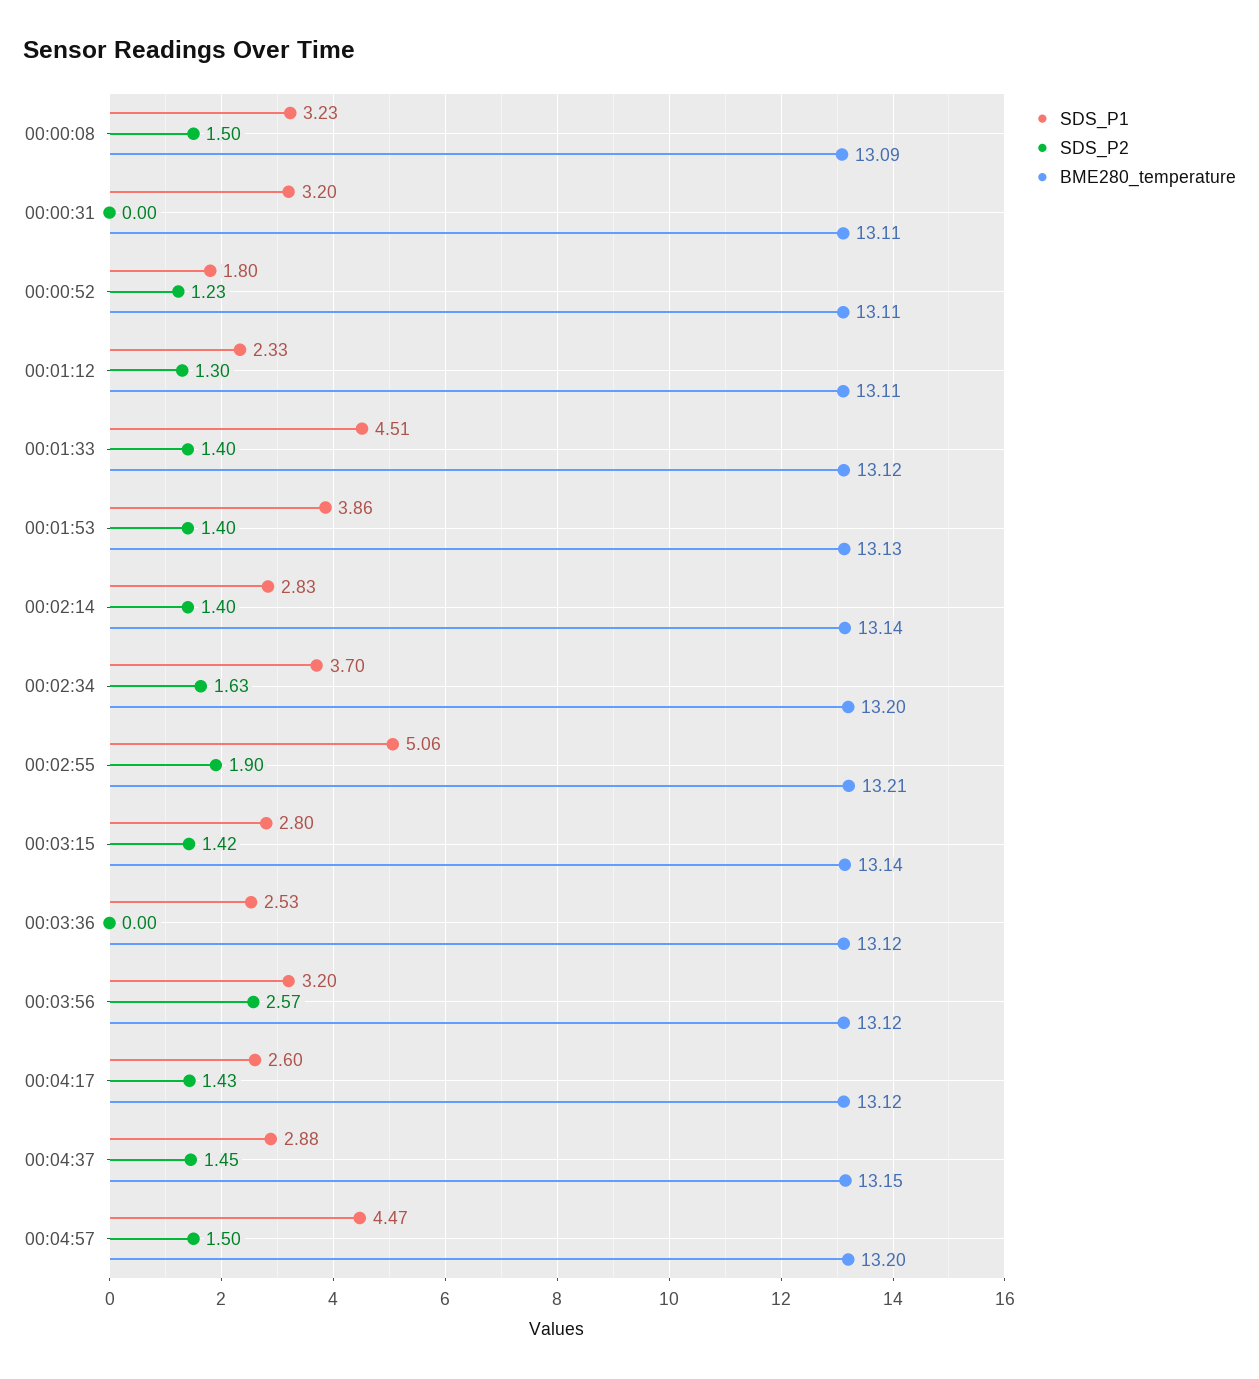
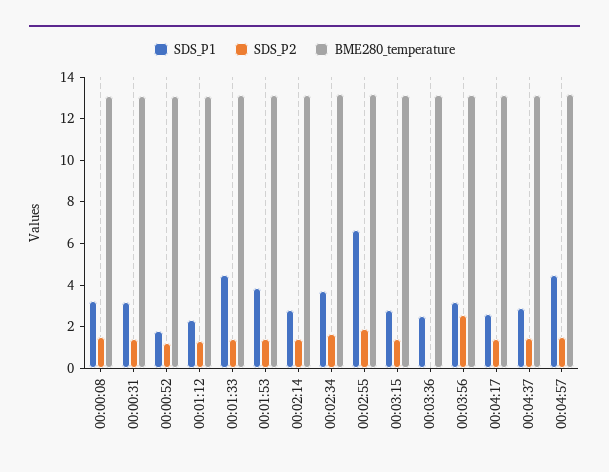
  {
    "SDS_P1": {
      "00:00:08": 3.23,
      "00:00:31": 3.2,
      "00:00:52": 1.8,
      "00:01:12": 2.33,
      "00:01:33": 4.51,
      "00:01:53": 3.86,
      "00:02:14": 2.83,
      "00:02:34": 3.7,
-     "00:02:55": 5.06,
+     "00:02:55": 6.5,
      "00:03:15": 2.8,
      "00:03:36": 2.53,
      "00:03:56": 3.2,
      "00:04:17": 2.6,
      "00:04:37": 2.88,
      "00:04:57": 4.47
    },
    "SDS_P2": {
      "00:00:08": 1.5,
-     "00:00:31": 0,
+     "00:00:31": 1.5,
      "00:00:52": 1.23,
      "00:01:12": 1.3,
      "00:01:33": 1.4,
      "00:01:53": 1.4,
      "00:02:14": 1.4,
      "00:02:34": 1.63,
      "00:02:55": 1.9,
      "00:03:15": 1.42,
      "00:03:36": 0,
      "00:03:56": 2.57,
      "00:04:17": 1.43,
      "00:04:37": 1.45,
      "00:04:57": 1.5
    },
    "BME280_temperature": {
      "00:00:08": 13.09,
      "00:00:31": 13.11,
      "00:00:52": 13.11,
      "00:01:12": 13.11,
      "00:01:33": 13.12,
      "00:01:53": 13.13,
      "00:02:14": 13.14,
      "00:02:34": 13.2,
      "00:02:55": 13.21,
      "00:03:15": 13.14,
      "00:03:36": 13.12,
      "00:03:56": 13.12,
      "00:04:17": 13.12,
      "00:04:37": 13.15,
      "00:04:57": 13.2
    }
  }

